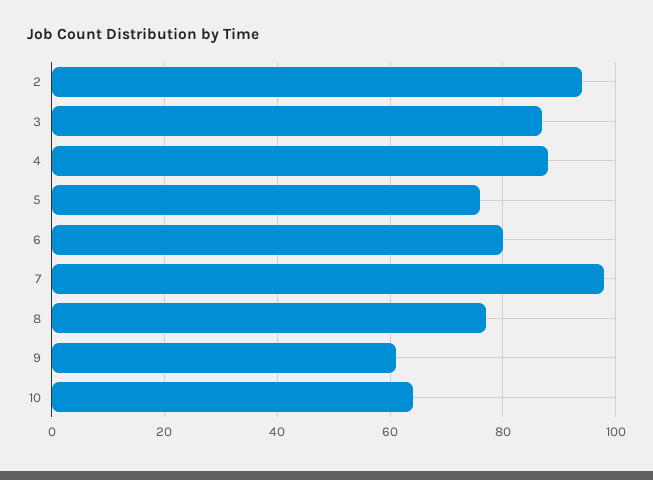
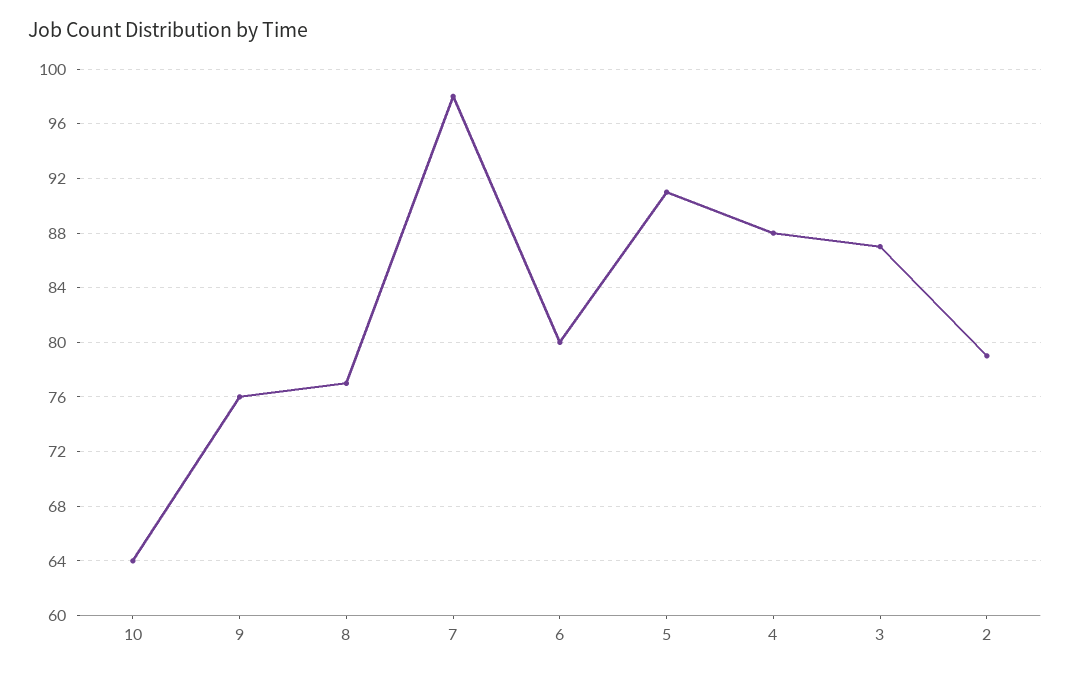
  {
-   "2": 95,
+   "2": 79,
    "3": 87,
    "4": 88,
-   "5": 75,
+   "5": 91,
    "6": 80,
    "7": 98,
    "8": 77,
-   "9": 60,
+   "9": 76,
    "10": 64
  }

